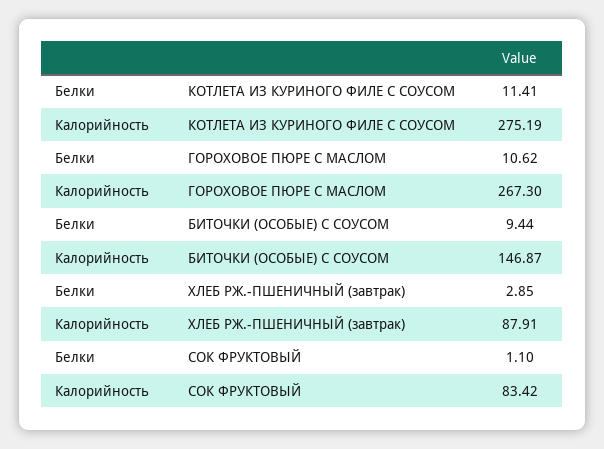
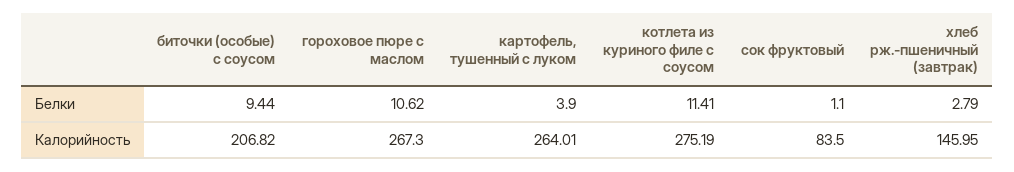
  {
    "Белки": {
      "КОТЛЕТА ИЗ КУРИНОГО ФИЛЕ С СОУСОМ": 11.41,
      "ГОРОХОВОЕ ПЮРЕ С МАСЛОМ": 10.62,
      "БИТОЧКИ (ОСОБЫЕ) С СОУСОМ": 9.44,
-     "ХЛЕБ РЖ.-ПШЕНИЧНЫЙ (завтрак)": 2.85,
+     "ХЛЕБ РЖ.-ПШЕНИЧНЫЙ (завтрак)": 2.79,
-     "СОК ФРУКТОВЫЙ": 1.1
+     "СОК ФРУКТОВЫЙ": 1.1,
+     "картофель, тушенный с луком": 3.9
    },
    "Калорийность": {
      "КОТЛЕТА ИЗ КУРИНОГО ФИЛЕ С СОУСОМ": 275.19,
      "ГОРОХОВОЕ ПЮРЕ С МАСЛОМ": 267.3,
-     "БИТОЧКИ (ОСОБЫЕ) С СОУСОМ": 146.87,
+     "БИТОЧКИ (ОСОБЫЕ) С СОУСОМ": 206.82,
-     "ХЛЕБ РЖ.-ПШЕНИЧНЫЙ (завтрак)": 87.91,
+     "ХЛЕБ РЖ.-ПШЕНИЧНЫЙ (завтрак)": 145.95,
-     "СОК ФРУКТОВЫЙ": 83.42
+     "СОК ФРУКТОВЫЙ": 83.5,
+     "картофель, тушенный с луком": 264.01
    }
  }

